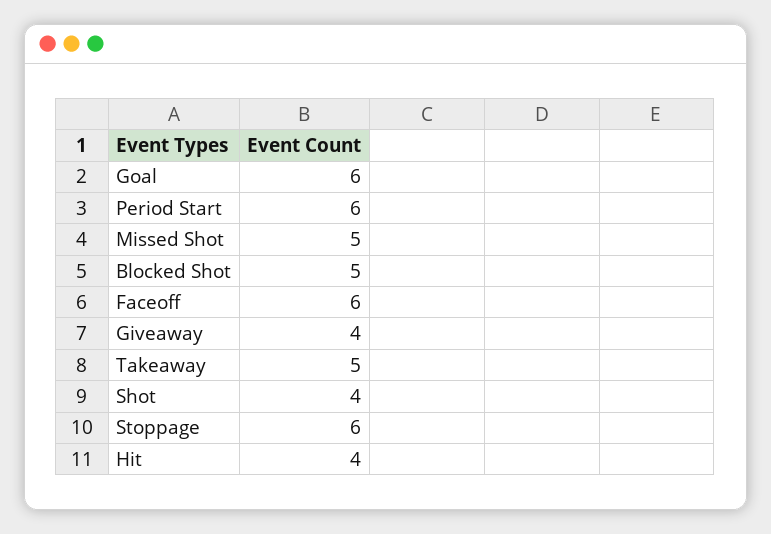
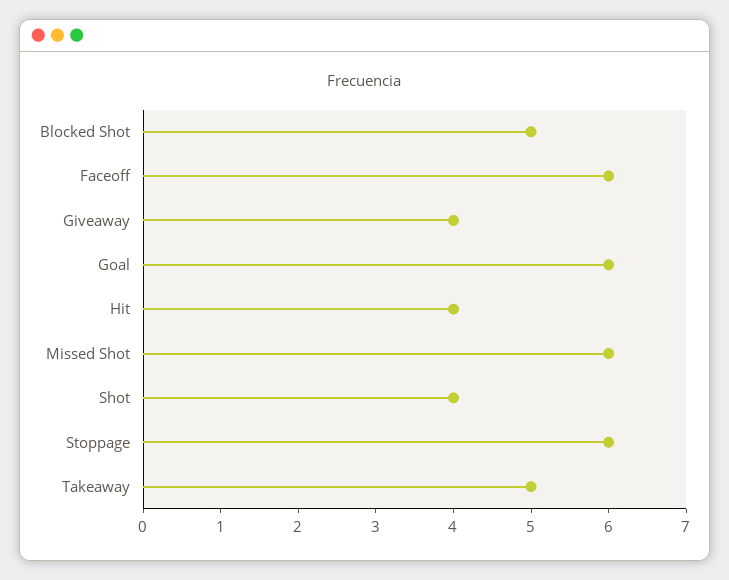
  {
    "Goal": 6,
-   "Period Start": 6,
-   "Missed Shot": 5,
+   "Missed Shot": 6,
    "Blocked Shot": 5,
    "Faceoff": 6,
    "Giveaway": 4,
    "Takeaway": 5,
    "Shot": 4,
    "Stoppage": 6,
    "Hit": 4
  }

